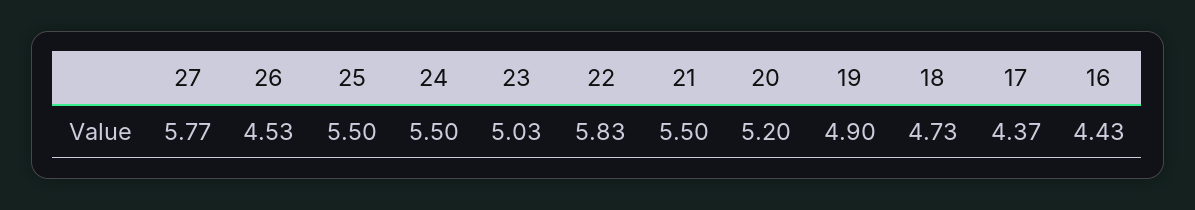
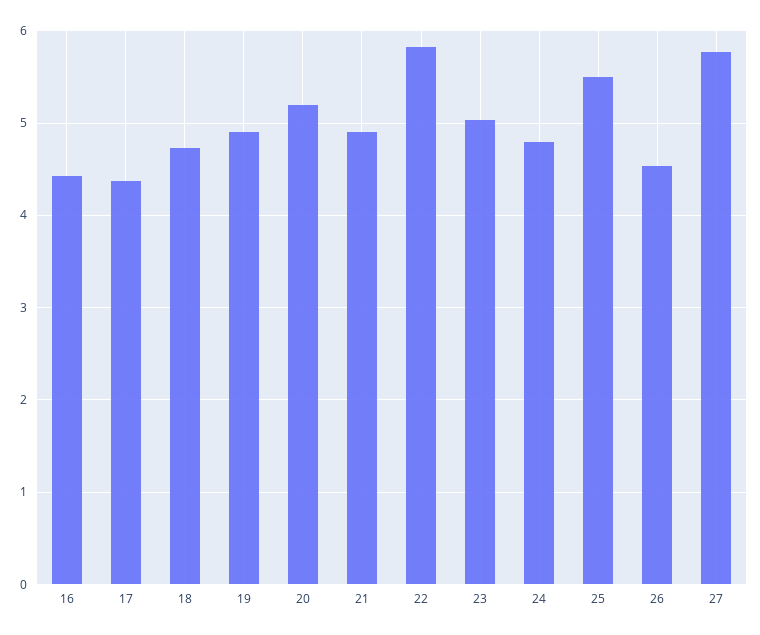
  {
    "27": 5.77,
    "26": 4.53,
    "25": 5.5,
-   "24": 5.5,
+   "24": 4.8,
    "23": 5.03,
    "22": 5.83,
-   "21": 5.5,
+   "21": 4.9,
    "20": 5.2,
    "19": 4.9,
    "18": 4.73,
    "17": 4.37,
    "16": 4.43
  }

